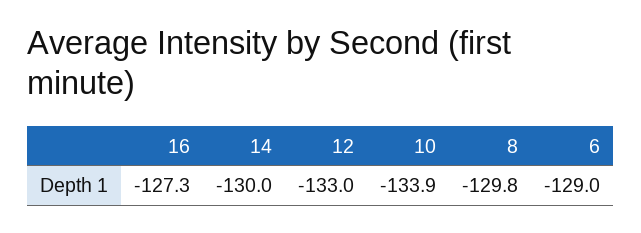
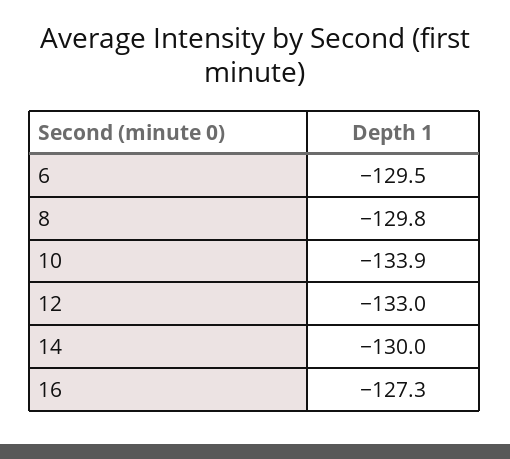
  {
    "16": -127.3,
    "14": -130,
    "12": -133,
    "10": -133.9,
    "8": -129.8,
-   "6": -129
+   "6": -129.5
  }

